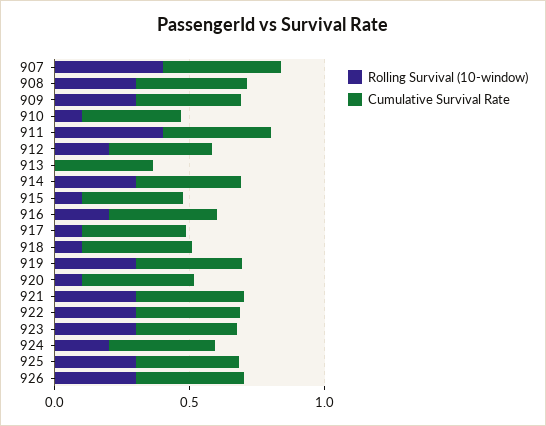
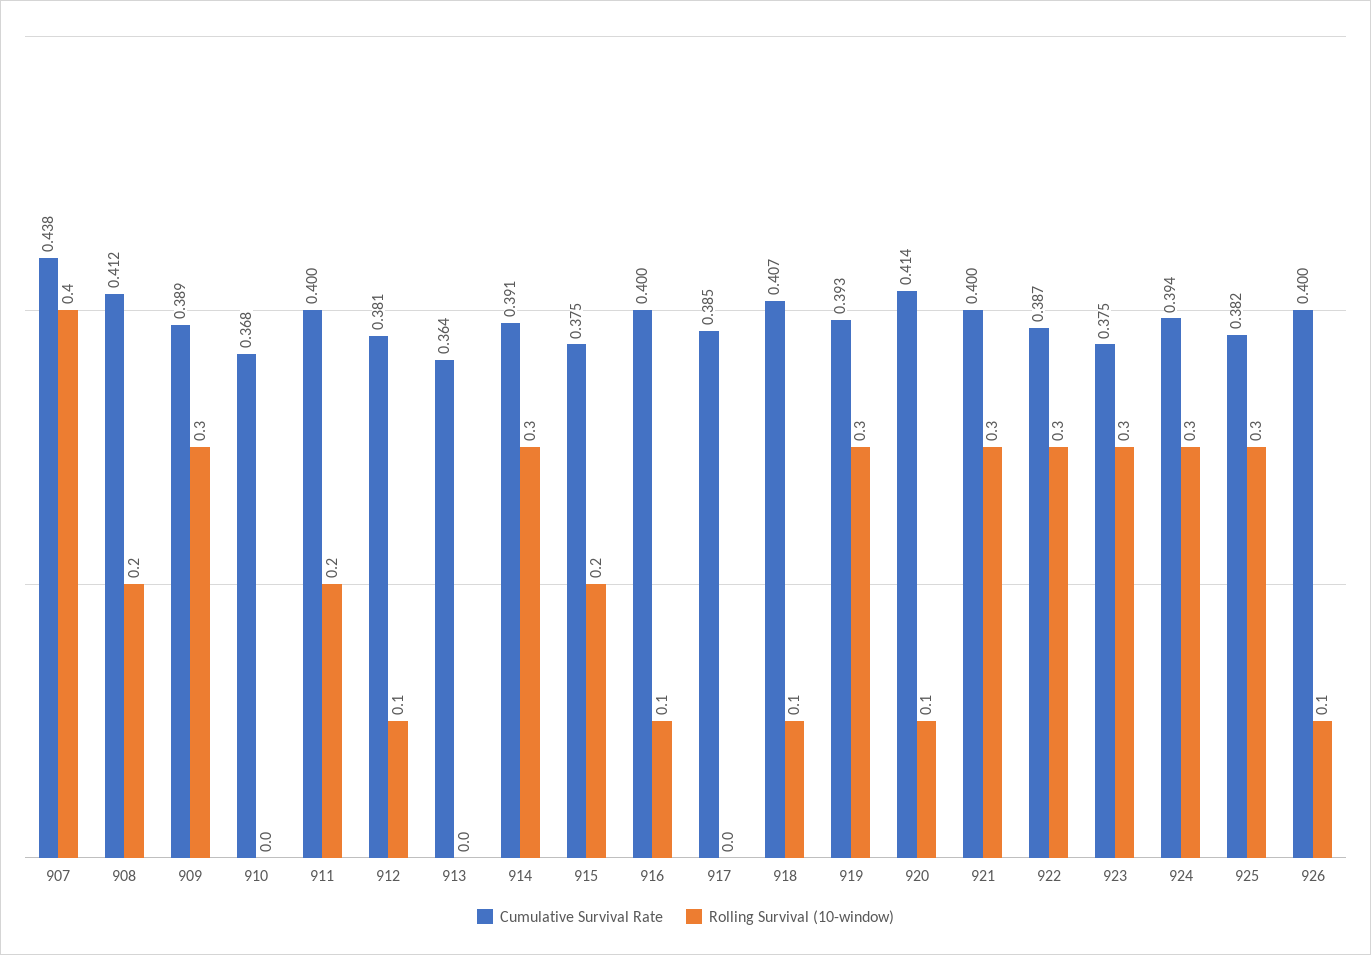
  {
    "Rolling Survival (10-window)": {
      "907": 0.4,
-     "908": 0.3,
+     "908": 0.2,
      "909": 0.3,
-     "910": 0.1,
+     "910": 0,
-     "911": 0.4,
+     "911": 0.2,
-     "912": 0.2,
+     "912": 0.1,
      "913": 0,
      "914": 0.3,
-     "915": 0.1,
+     "915": 0.2,
-     "916": 0.2,
+     "916": 0.1,
-     "917": 0.1,
+     "917": 0,
      "918": 0.1,
      "919": 0.3,
      "920": 0.1,
      "921": 0.3,
      "922": 0.3,
      "923": 0.3,
-     "924": 0.2,
+     "924": 0.3,
      "925": 0.3,
-     "926": 0.3
+     "926": 0.1
    },
    "Cumulative Survival Rate": {
      "907": 0.438,
      "908": 0.412,
      "909": 0.389,
      "910": 0.368,
      "911": 0.4,
      "912": 0.381,
      "913": 0.364,
      "914": 0.391,
      "915": 0.375,
      "916": 0.4,
      "917": 0.385,
      "918": 0.407,
      "919": 0.393,
      "920": 0.414,
      "921": 0.4,
      "922": 0.387,
      "923": 0.375,
      "924": 0.394,
      "925": 0.382,
      "926": 0.4
    }
  }

